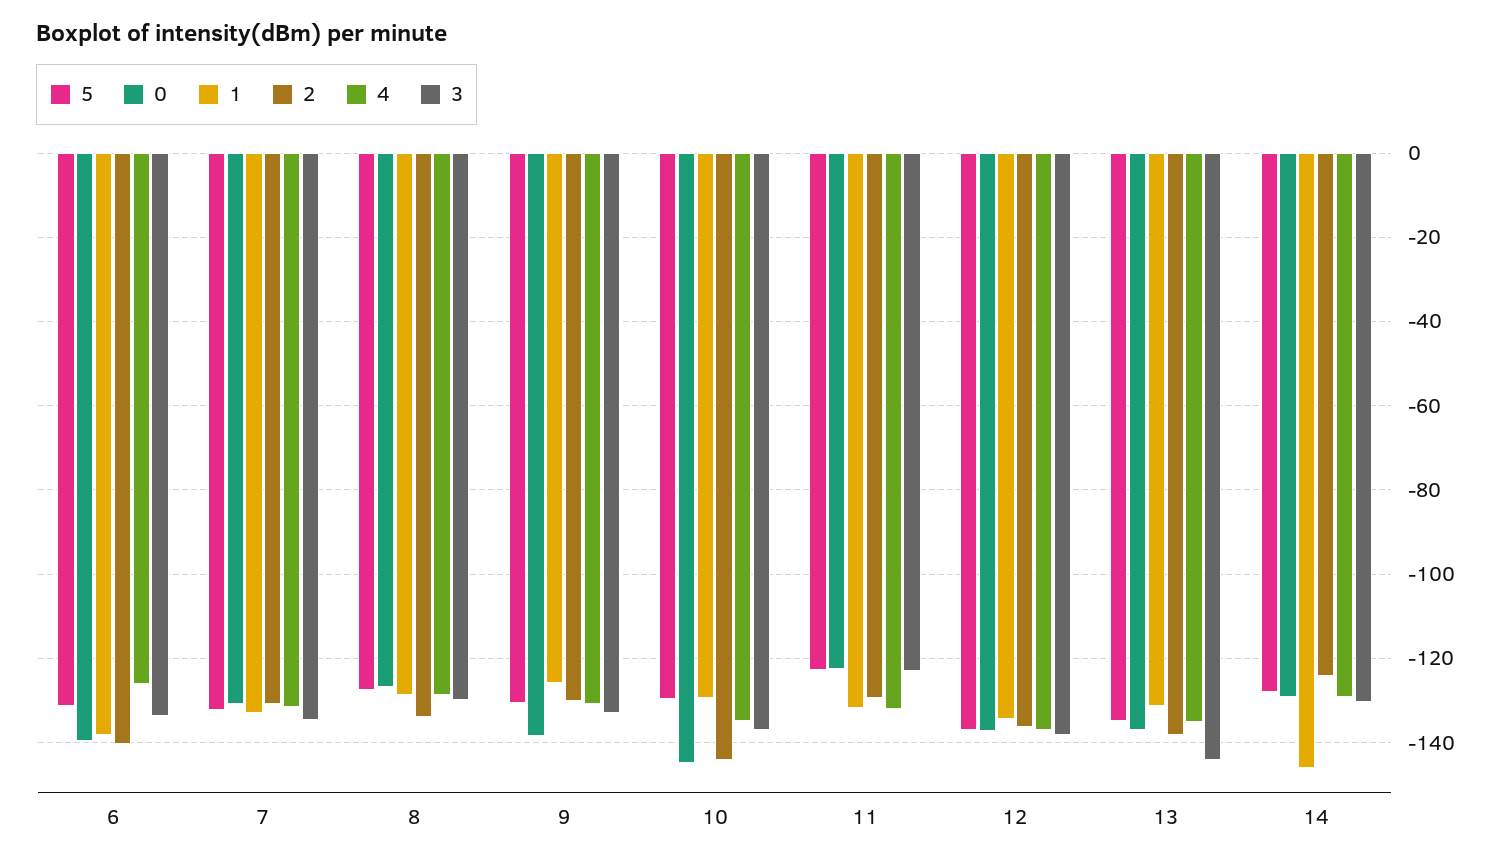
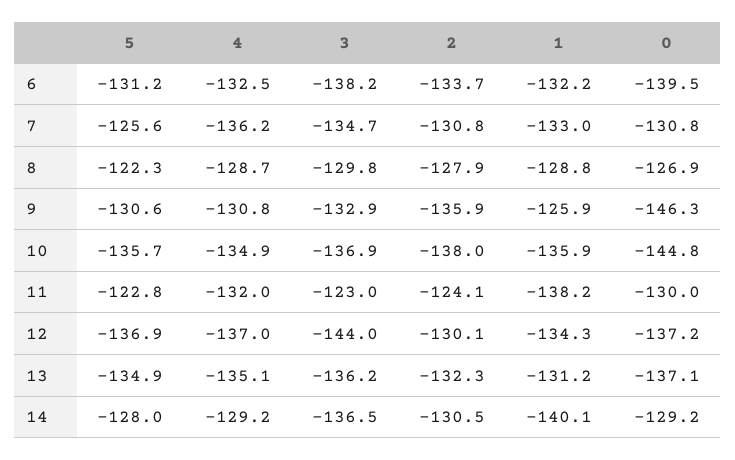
  {
    "5": {
      "6": -131.2,
-     "7": -132,
+     "7": -125.6,
-     "8": -128,
+     "8": -122.3,
      "9": -130.6,
-     "10": -130,
+     "10": -135.7,
      "11": -122.8,
      "12": -136.9,
      "13": -134.9,
      "14": -128
    },
    "0": {
      "6": -139.5,
      "7": -130.8,
      "8": -126.9,
-     "9": -138,
+     "9": -146.3,
      "10": -144.8,
-     "11": -122,
+     "11": -130,
      "12": -137.2,
      "13": -137.1,
      "14": -129.2
    },
    "1": {
-     "6": -138,
+     "6": -132.2,
      "7": -133,
      "8": -128.8,
      "9": -125.9,
-     "10": -130,
+     "10": -135.9,
-     "11": -132,
+     "11": -138.2,
      "12": -134.3,
      "13": -131.2,
-     "14": -146
+     "14": -140.1
    },
    "2": {
-     "6": -140,
+     "6": -133.7,
      "7": -130.8,
-     "8": -134,
+     "8": -127.9,
-     "9": -130,
+     "9": -135.9,
-     "10": -144,
+     "10": -138,
-     "11": -130,
+     "11": -124.1,
-     "12": -136,
+     "12": -130.1,
-     "13": -138,
+     "13": -132.3,
-     "14": -124
+     "14": -130.5
    },
    "4": {
-     "6": -126,
+     "6": -132.5,
-     "7": -132,
+     "7": -136.2,
      "8": -128.7,
      "9": -130.8,
      "10": -134.9,
      "11": -132,
      "12": -137,
      "13": -135.1,
      "14": -129.2
    },
    "3": {
-     "6": -134,
+     "6": -138.2,
      "7": -134.7,
      "8": -129.8,
      "9": -132.9,
      "10": -136.9,
      "11": -123,
-     "12": -138,
+     "12": -144,
-     "13": -144,
+     "13": -136.2,
-     "14": -130
+     "14": -136.5
    }
  }

